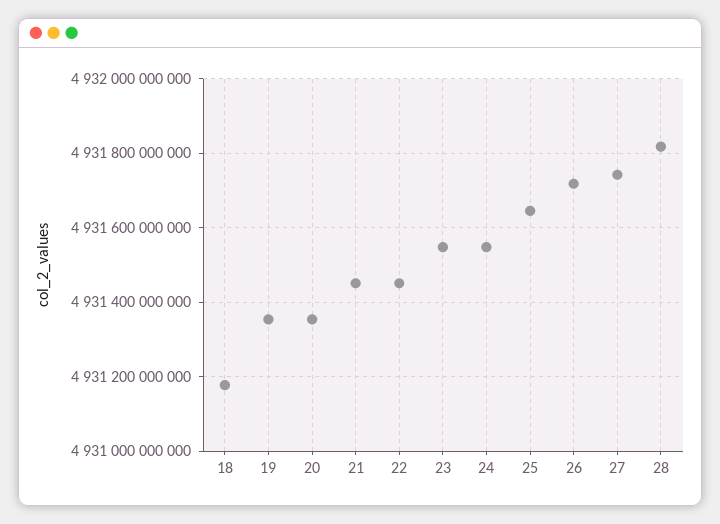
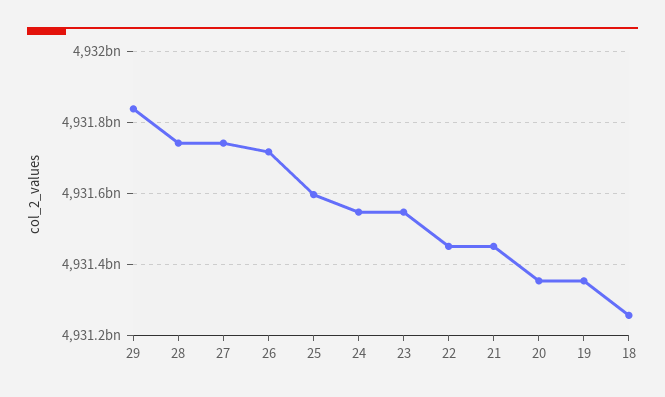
  {
-   "18": 4931180000000,
+   "18": 4931260000000,
    "19": 4931360000000,
    "20": 4931360000000,
    "21": 4931460000000,
    "22": 4931460000000,
    "23": 4931540000000,
    "24": 4931540000000,
-   "25": 4931640000000,
+   "25": 4931600000000,
    "26": 4931720000000,
    "27": 4931740000000,
-   "28": 4931820000000
+   "28": 4931740000000,
+   "29": 4931840000000
  }

